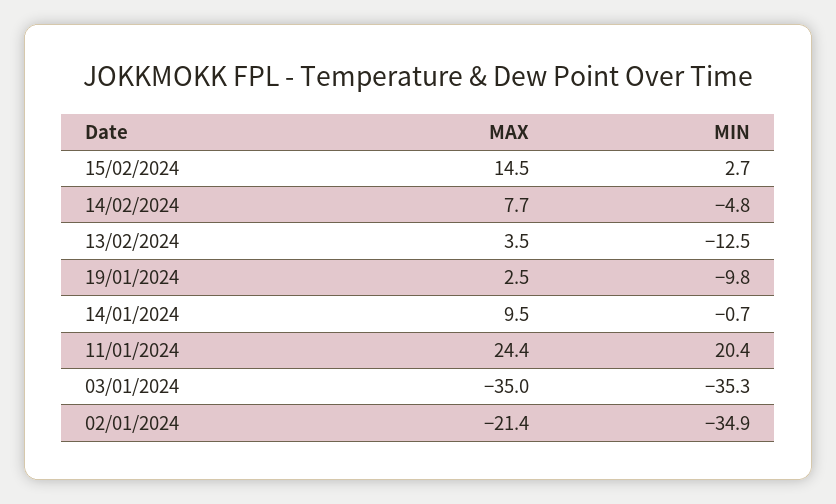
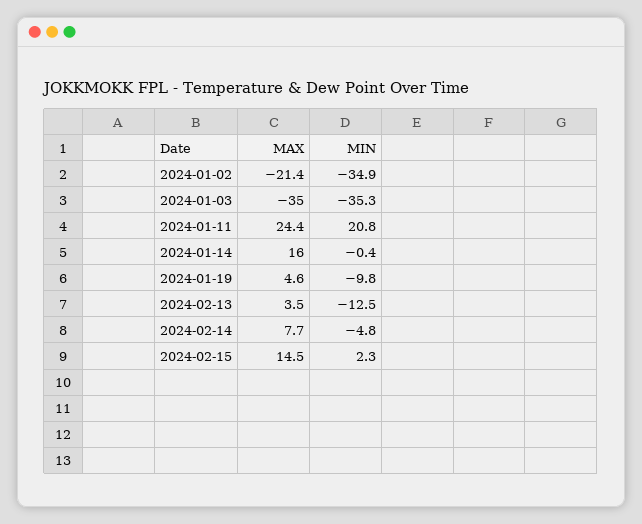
  {
    "MAX": {
      "15/02/2024": 14.5,
      "14/02/2024": 7.7,
      "13/02/2024": 3.5,
-     "19/01/2024": 2.5,
+     "19/01/2024": 4.6,
-     "14/01/2024": 9.5,
+     "14/01/2024": 16,
      "11/01/2024": 24.4,
      "03/01/2024": -35,
      "02/01/2024": -21.4
    },
    "MIN": {
-     "15/02/2024": 2.7,
+     "15/02/2024": 2.3,
      "14/02/2024": -4.8,
      "13/02/2024": -12.5,
      "19/01/2024": -9.8,
-     "14/01/2024": -0.7,
+     "14/01/2024": -0.4,
-     "11/01/2024": 20.4,
+     "11/01/2024": 20.8,
      "03/01/2024": -35.3,
      "02/01/2024": -34.9
    }
  }

